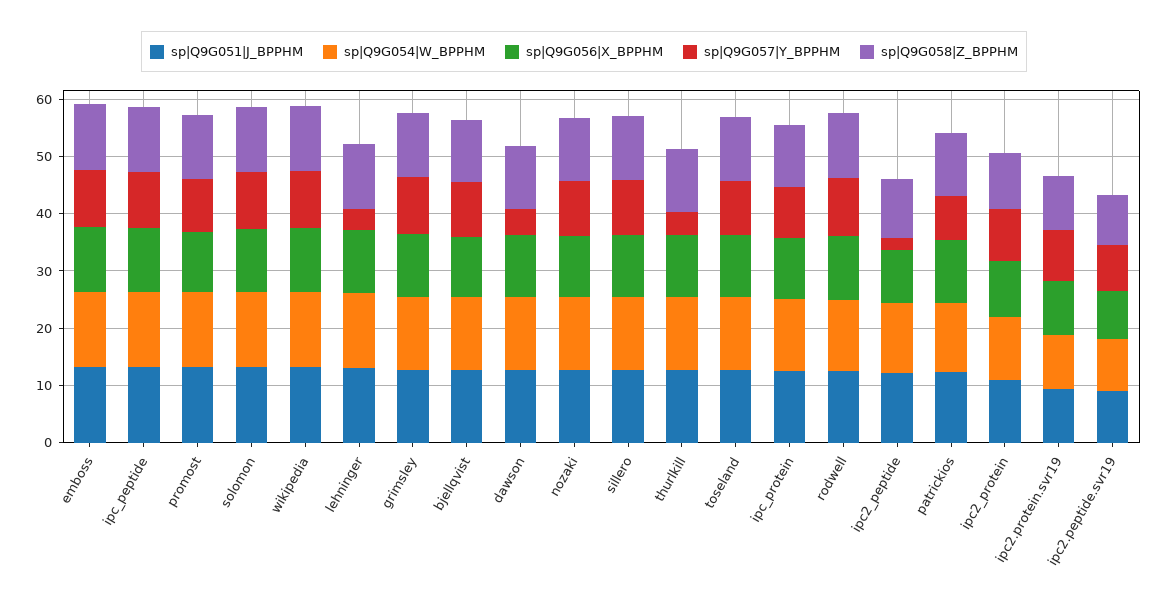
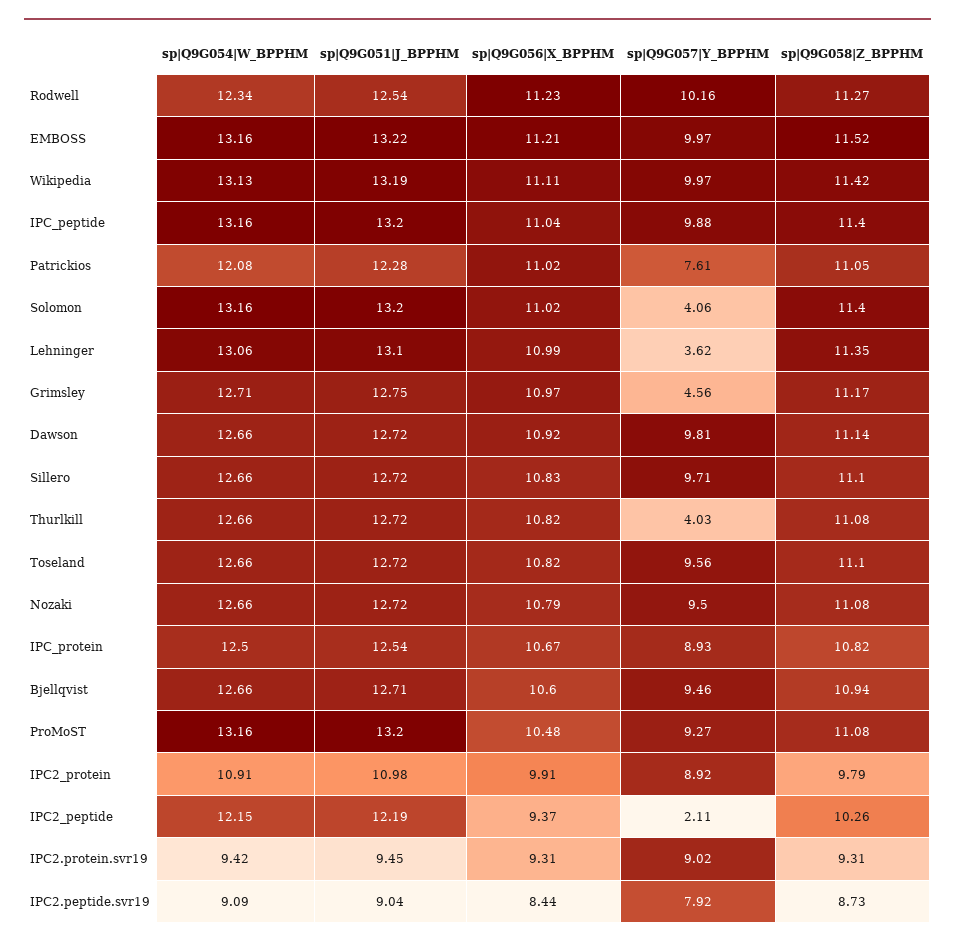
  {
    "sp|Q9G051|J_BPPHM": {
      "emboss": 13.22,
      "ipc_peptide": 13.2,
      "promost": 13.2,
      "solomon": 13.2,
      "wikipedia": 13.19,
      "lehninger": 13.1,
      "grimsley": 12.75,
      "bjellqvist": 12.71,
      "dawson": 12.72,
      "nozaki": 12.72,
      "sillero": 12.72,
      "thurlkill": 12.72,
      "toseland": 12.72,
      "ipc_protein": 12.54,
      "rodwell": 12.54,
      "ipc2_peptide": 12.19,
      "patrickios": 12.28,
      "ipc2_protein": 10.98,
      "ipc2.protein.svr19": 9.45,
      "ipc2.peptide.svr19": 9.04
    },
    "sp|Q9G054|W_BPPHM": {
      "emboss": 13.16,
      "ipc_peptide": 13.16,
      "promost": 13.16,
      "solomon": 13.16,
      "wikipedia": 13.13,
      "lehninger": 13.06,
      "grimsley": 12.71,
      "bjellqvist": 12.66,
      "dawson": 12.66,
      "nozaki": 12.66,
      "sillero": 12.66,
      "thurlkill": 12.66,
      "toseland": 12.66,
      "ipc_protein": 12.5,
      "rodwell": 12.34,
      "ipc2_peptide": 12.15,
      "patrickios": 12.08,
      "ipc2_protein": 10.91,
      "ipc2.protein.svr19": 9.42,
      "ipc2.peptide.svr19": 9.09
    },
    "sp|Q9G056|X_BPPHM": {
      "emboss": 11.21,
      "ipc_peptide": 11.04,
      "promost": 10.48,
      "solomon": 11.02,
      "wikipedia": 11.11,
      "lehninger": 10.99,
      "grimsley": 10.97,
      "bjellqvist": 10.6,
      "dawson": 10.92,
      "nozaki": 10.79,
      "sillero": 10.83,
      "thurlkill": 10.82,
      "toseland": 10.82,
      "ipc_protein": 10.67,
      "rodwell": 11.23,
      "ipc2_peptide": 9.37,
      "patrickios": 11.02,
      "ipc2_protein": 9.91,
      "ipc2.protein.svr19": 9.31,
      "ipc2.peptide.svr19": 8.44
    },
    "sp|Q9G057|Y_BPPHM": {
      "emboss": 9.97,
      "ipc_peptide": 9.88,
      "promost": 9.27,
-     "solomon": 10,
+     "solomon": 4.06,
      "wikipedia": 9.97,
      "lehninger": 3.62,
-     "grimsley": 10,
+     "grimsley": 4.56,
      "bjellqvist": 9.46,
-     "dawson": 4,
+     "dawson": 9.81,
      "nozaki": 9.5,
      "sillero": 9.71,
      "thurlkill": 4.03,
      "toseland": 9.56,
      "ipc_protein": 8.93,
      "rodwell": 10.16,
      "ipc2_peptide": 2.11,
      "patrickios": 7.61,
      "ipc2_protein": 8.92,
      "ipc2.protein.svr19": 9.02,
      "ipc2.peptide.svr19": 7.92
    },
    "sp|Q9G058|Z_BPPHM": {
      "emboss": 11.52,
      "ipc_peptide": 11.4,
      "promost": 11.08,
      "solomon": 11.4,
      "wikipedia": 11.42,
      "lehninger": 11.35,
      "grimsley": 11.17,
      "bjellqvist": 10.94,
      "dawson": 11.14,
      "nozaki": 11.08,
      "sillero": 11.1,
      "thurlkill": 11.08,
      "toseland": 11.1,
      "ipc_protein": 10.82,
      "rodwell": 11.27,
      "ipc2_peptide": 10.26,
      "patrickios": 11.05,
      "ipc2_protein": 9.79,
      "ipc2.protein.svr19": 9.31,
      "ipc2.peptide.svr19": 8.73
    }
  }

